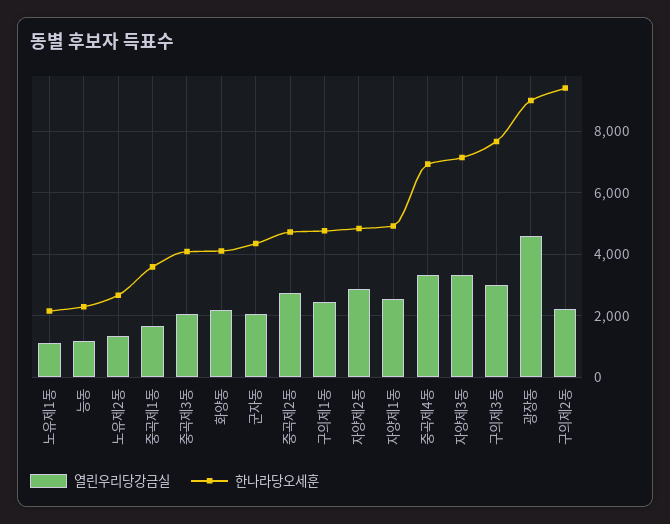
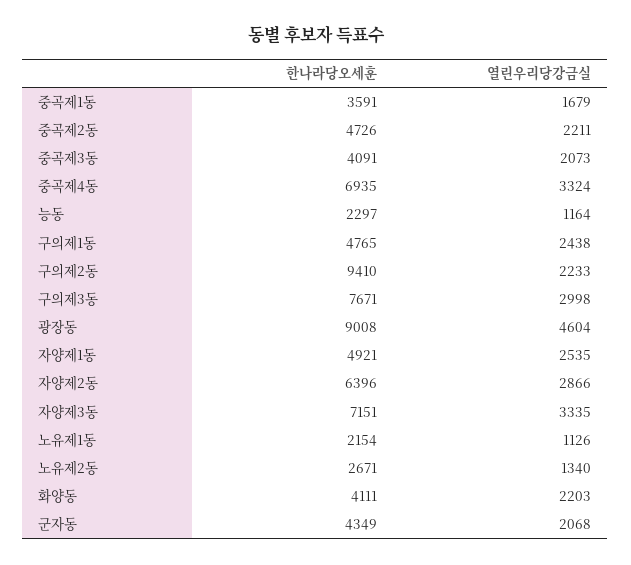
  {
    "열린우리당강금실": {
      "노유제1동": 1126,
      "능동": 1164,
      "노유제2동": 1340,
      "중곡제1동": 1679,
      "중곡제3동": 2073,
      "화양동": 2203,
      "군자동": 2068,
-     "중곡제2동": 2800,
+     "중곡제2동": 2211,
      "구의제1동": 2438,
      "자양제2동": 2866,
      "자양제1동": 2535,
      "중곡제4동": 3324,
      "자양제3동": 3335,
      "구의제3동": 2998,
      "광장동": 4604,
      "구의제2동": 2233
    },
    "한나라당오세훈": {
      "노유제1동": 2154,
      "능동": 2297,
      "노유제2동": 2671,
      "중곡제1동": 3591,
      "중곡제3동": 4091,
      "화양동": 4111,
      "군자동": 4349,
      "중곡제2동": 4726,
      "구의제1동": 4765,
-     "자양제2동": 4800,
+     "자양제2동": 6396,
      "자양제1동": 4921,
      "중곡제4동": 6935,
      "자양제3동": 7151,
      "구의제3동": 7671,
      "광장동": 9008,
      "구의제2동": 9410
    }
  }

